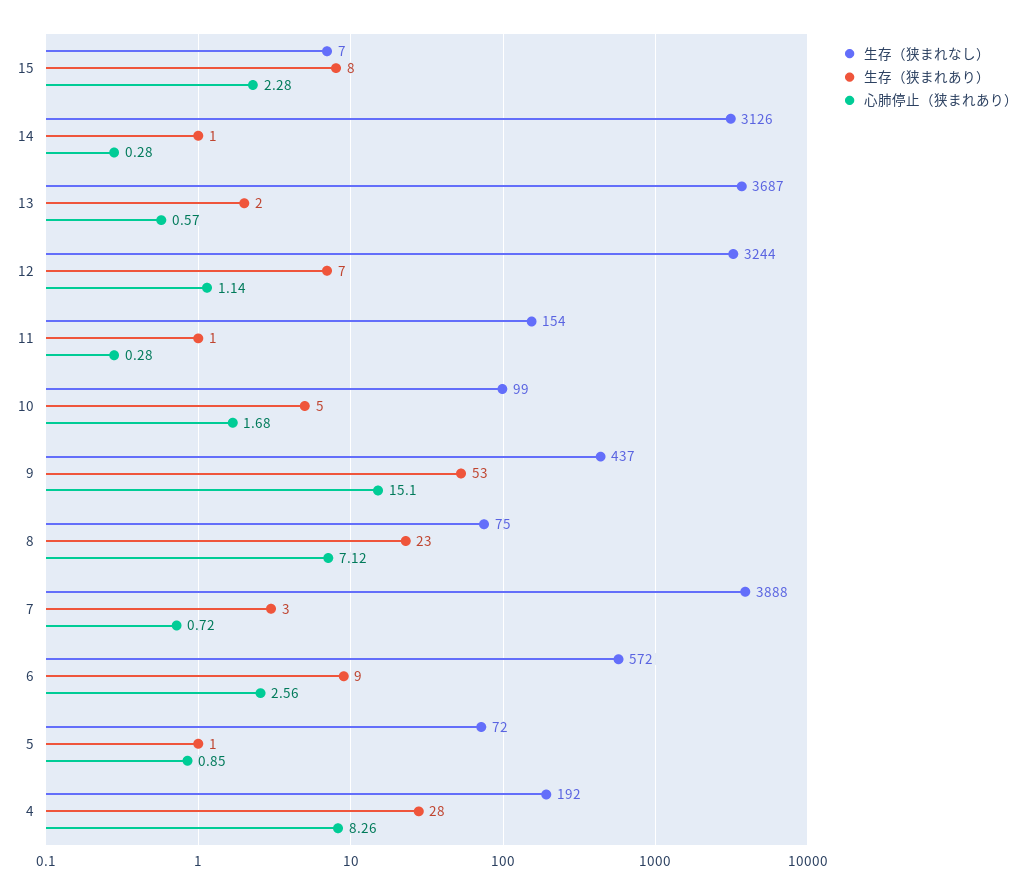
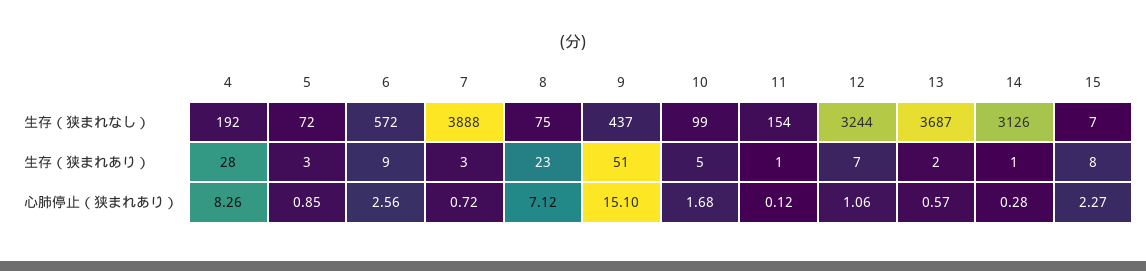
  {
    "生存（狭まれなし）": {
      "15": 7,
      "14": 3126,
      "13": 3687,
      "12": 3244,
      "11": 154,
      "10": 99,
      "9": 437,
      "8": 75,
      "7": 3888,
      "6": 572,
      "5": 72,
      "4": 192
    },
    "生存（狭まれあり）": {
      "15": 8,
      "14": 1,
      "13": 2,
      "12": 7,
      "11": 1,
      "10": 5,
-     "9": 53,
+     "9": 51,
      "8": 23,
      "7": 3,
      "6": 9,
-     "5": 1,
+     "5": 3,
      "4": 28
    },
    "心肺停止（狭まれあり）": {
-     "15": 2.28,
+     "15": 2.27,
      "14": 0.28,
      "13": 0.57,
-     "12": 1.14,
+     "12": 1.06,
-     "11": 0.28,
+     "11": 0.12,
      "10": 1.68,
      "9": 15.1,
      "8": 7.12,
      "7": 0.72,
      "6": 2.56,
      "5": 0.85,
      "4": 8.26
    }
  }

